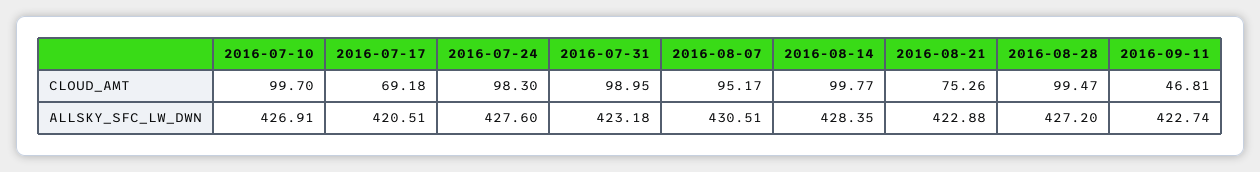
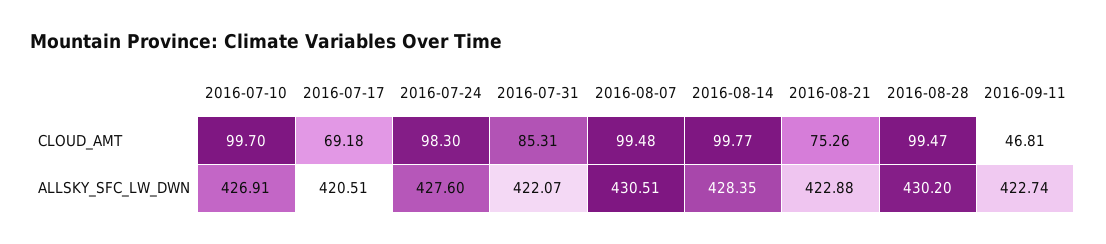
  {
    "2016-07-10": {
      "CLOUD_AMT": 99.7,
      "ALLSKY_SFC_LW_DWN": 426.91
    },
    "2016-07-17": {
      "CLOUD_AMT": 69.18,
      "ALLSKY_SFC_LW_DWN": 420.51
    },
    "2016-07-24": {
      "CLOUD_AMT": 98.3,
      "ALLSKY_SFC_LW_DWN": 427.6
    },
    "2016-07-31": {
-     "CLOUD_AMT": 98.95,
+     "CLOUD_AMT": 85.31,
-     "ALLSKY_SFC_LW_DWN": 423.18
+     "ALLSKY_SFC_LW_DWN": 422.07
    },
    "2016-08-07": {
-     "CLOUD_AMT": 95.17,
+     "CLOUD_AMT": 99.48,
      "ALLSKY_SFC_LW_DWN": 430.51
    },
    "2016-08-14": {
      "CLOUD_AMT": 99.77,
      "ALLSKY_SFC_LW_DWN": 428.35
    },
    "2016-08-21": {
      "CLOUD_AMT": 75.26,
      "ALLSKY_SFC_LW_DWN": 422.88
    },
    "2016-08-28": {
      "CLOUD_AMT": 99.47,
-     "ALLSKY_SFC_LW_DWN": 427.2
+     "ALLSKY_SFC_LW_DWN": 430.2
    },
    "2016-09-11": {
      "CLOUD_AMT": 46.81,
      "ALLSKY_SFC_LW_DWN": 422.74
    }
  }

